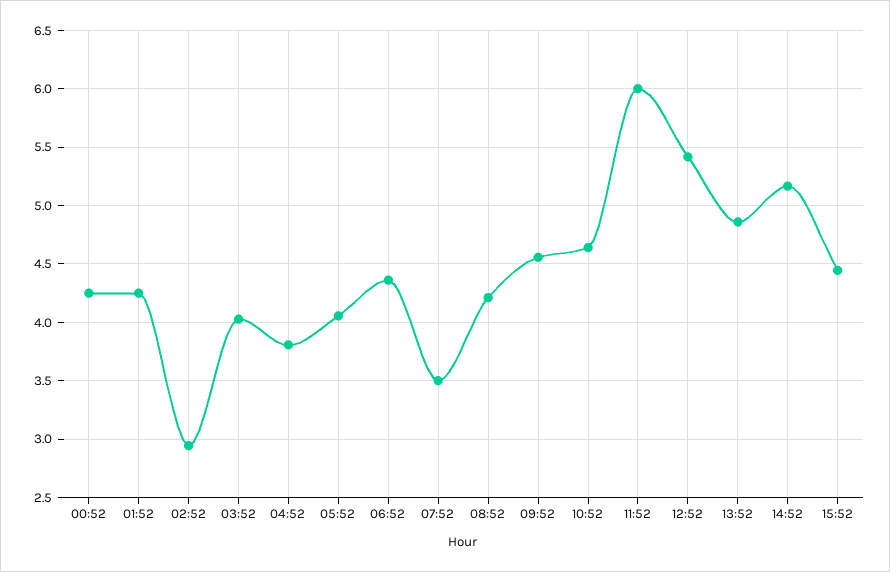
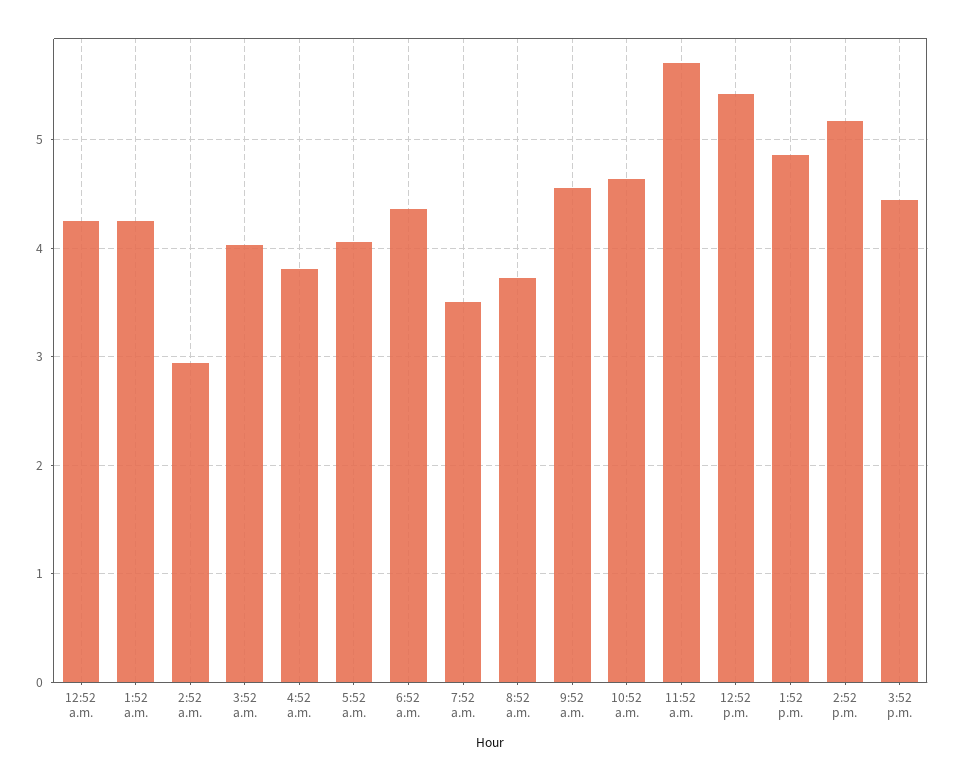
  {
    "00:52": 4.3,
    "01:52": 4.3,
    "02:52": 2.9,
    "03:52": 4,
    "04:52": 3.8,
    "05:52": 4.1,
    "06:52": 4.4,
    "07:52": 3.5,
-   "08:52": 4.2,
+   "08:52": 3.7,
    "09:52": 4.6,
    "10:52": 4.6,
-   "11:52": 6,
+   "11:52": 5.7,
    "12:52": 5.4,
    "13:52": 4.9,
    "14:52": 5.2,
    "15:52": 4.4
  }

